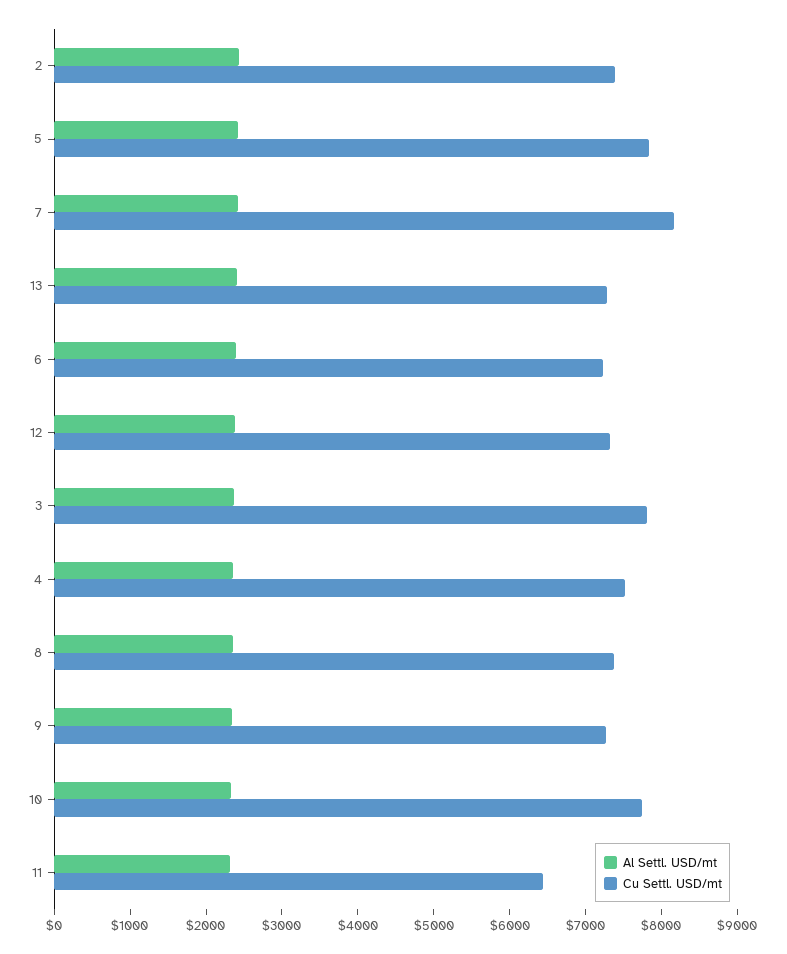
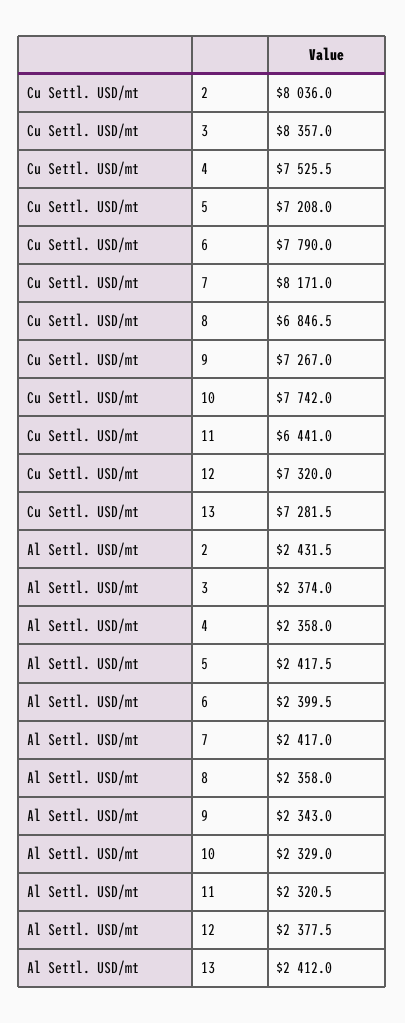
  {
    "Al Settl. USD/mt": {
      "2": 2431.5,
      "5": 2417.5,
      "7": 2417,
      "13": 2412,
      "6": 2399.5,
      "12": 2377.5,
      "3": 2374,
      "4": 2358,
      "8": 2358,
      "9": 2343,
      "10": 2329,
      "11": 2320.5
    },
    "Cu Settl. USD/mt": {
-     "2": 7400,
+     "2": 8036,
-     "5": 7800,
+     "5": 7208,
      "7": 8171,
      "13": 7281.5,
-     "6": 7200,
+     "6": 7790,
      "12": 7320,
-     "3": 7800,
+     "3": 8357,
      "4": 7525.5,
-     "8": 7400,
+     "8": 6846.5,
      "9": 7267,
      "10": 7742,
      "11": 6441
    }
  }

